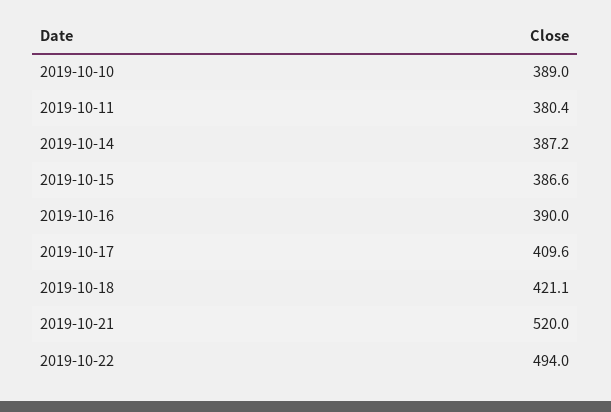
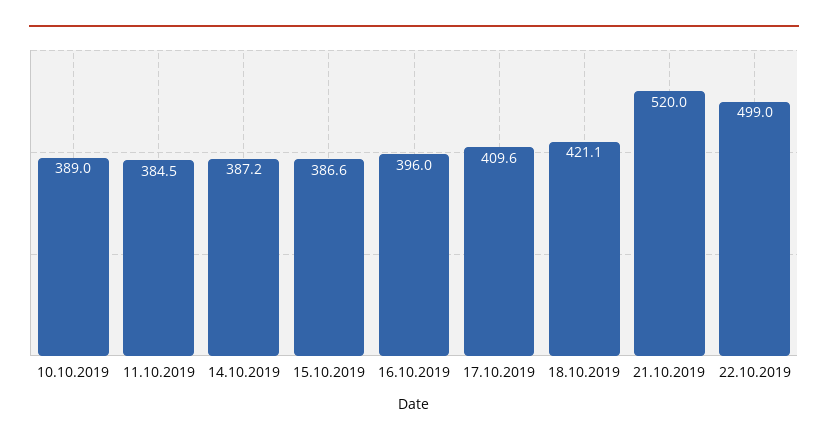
  {
    "2019-10-10": 389,
-   "2019-10-11": 380.4,
+   "2019-10-11": 384.5,
    "2019-10-14": 387.2,
    "2019-10-15": 386.6,
-   "2019-10-16": 390,
+   "2019-10-16": 396,
    "2019-10-17": 409.6,
    "2019-10-18": 421.1,
    "2019-10-21": 520,
-   "2019-10-22": 494
+   "2019-10-22": 499
  }

